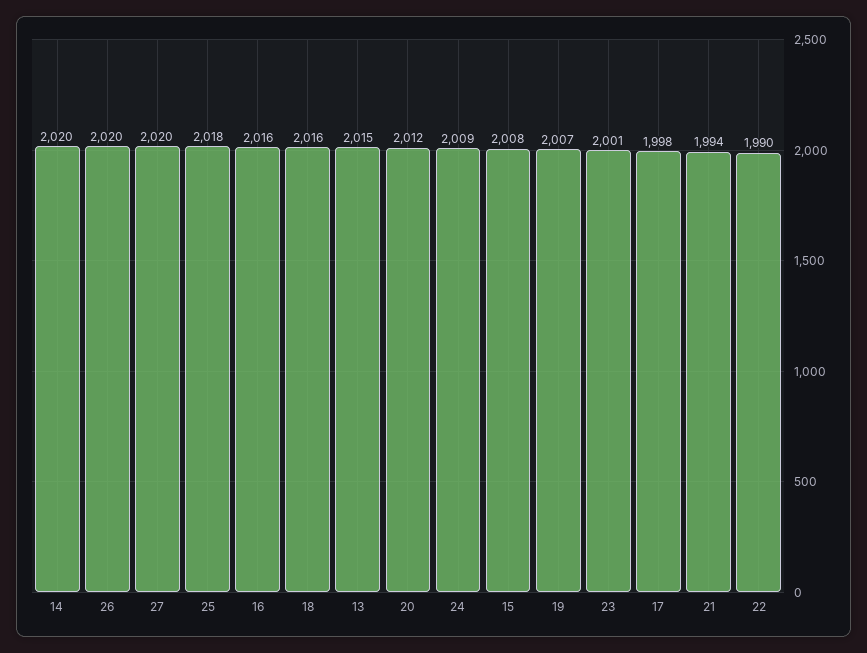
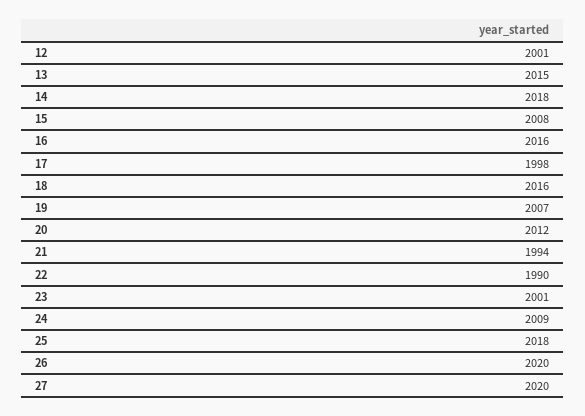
  {
-   "14": 2020,
+   "14": 2018,
    "26": 2020,
    "27": 2020,
    "25": 2018,
    "16": 2016,
    "18": 2016,
    "13": 2015,
    "20": 2012,
    "24": 2009,
    "15": 2008,
    "19": 2007,
    "23": 2001,
    "17": 1998,
    "21": 1994,
-   "22": 1990
+   "22": 1990,
+   "12": 2001
  }

